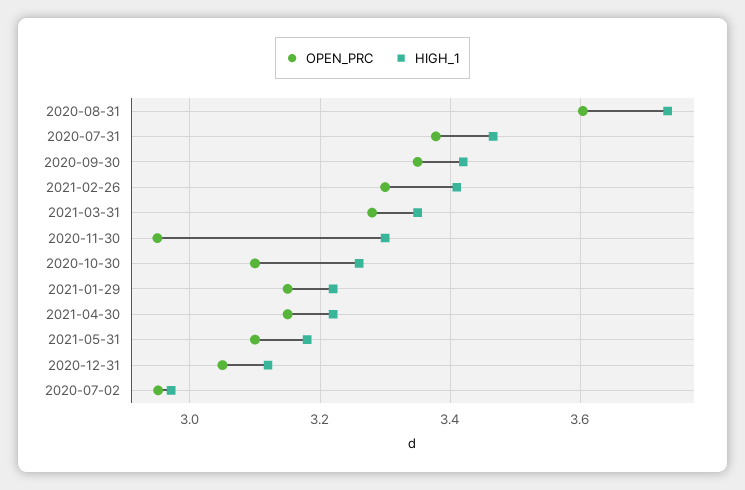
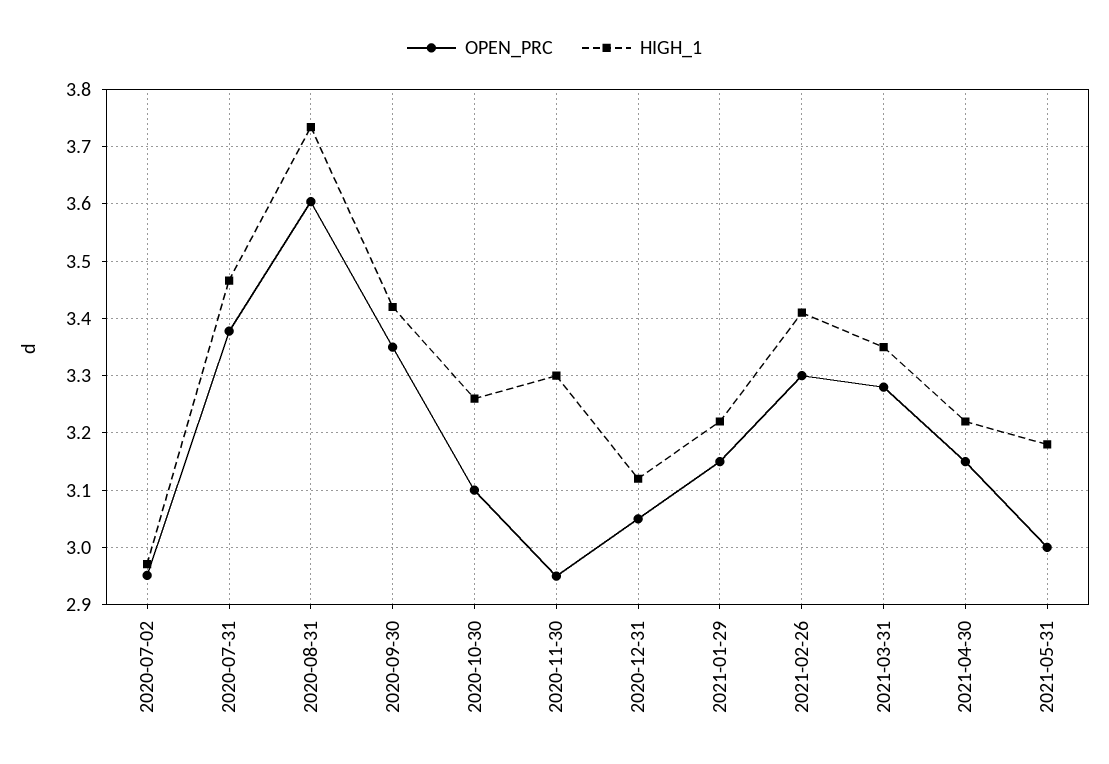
  {
    "OPEN_PRC": {
      "2020-08-31": 3.6,
      "2020-07-31": 3.38,
      "2020-09-30": 3.36,
      "2021-02-26": 3.3,
      "2021-03-31": 3.28,
      "2020-11-30": 2.96,
      "2020-10-30": 3.1,
      "2021-01-29": 3.16,
      "2021-04-30": 3.16,
-     "2021-05-31": 3.1,
+     "2021-05-31": 3,
      "2020-12-31": 3.06,
      "2020-07-02": 2.96
    },
    "HIGH_1": {
      "2020-08-31": 3.74,
      "2020-07-31": 3.46,
      "2020-09-30": 3.42,
      "2021-02-26": 3.42,
      "2021-03-31": 3.36,
      "2020-11-30": 3.3,
      "2020-10-30": 3.26,
      "2021-01-29": 3.22,
      "2021-04-30": 3.22,
      "2021-05-31": 3.18,
      "2020-12-31": 3.12,
      "2020-07-02": 2.98
    }
  }

